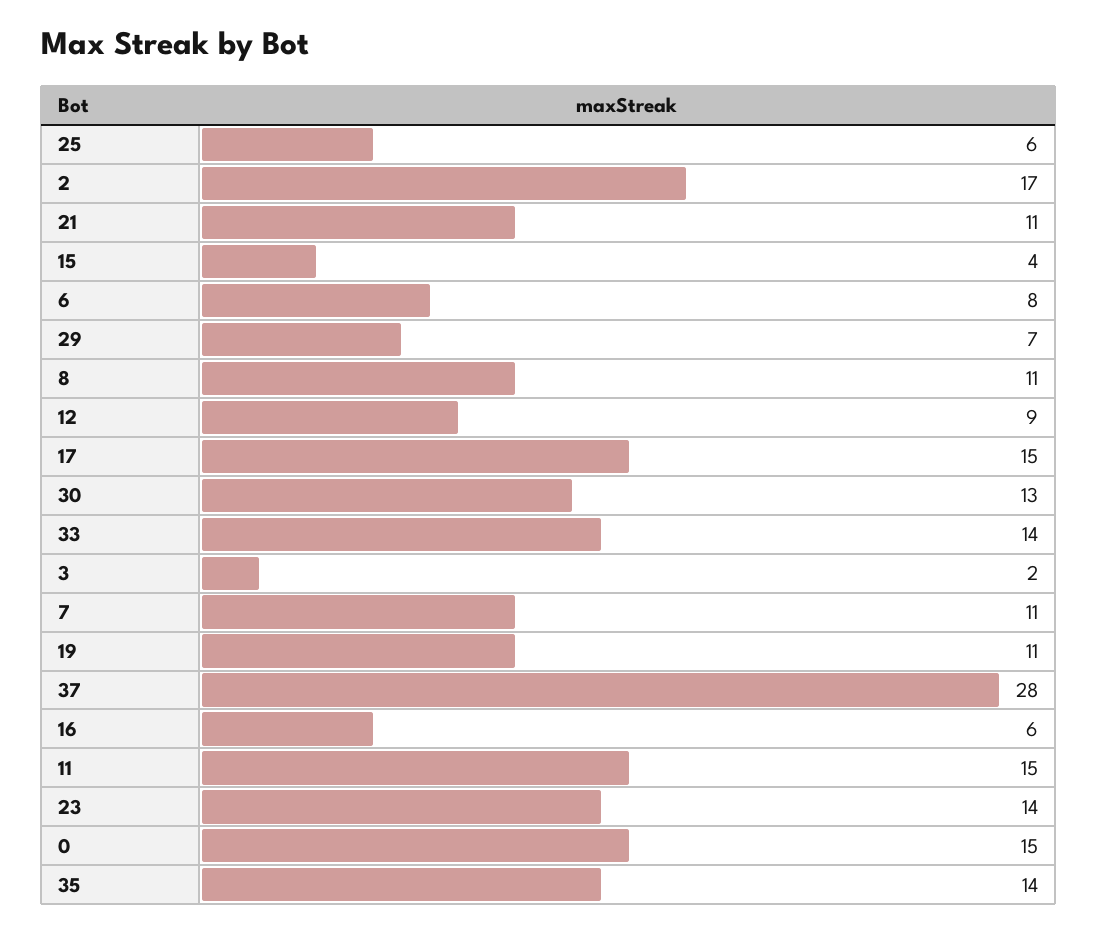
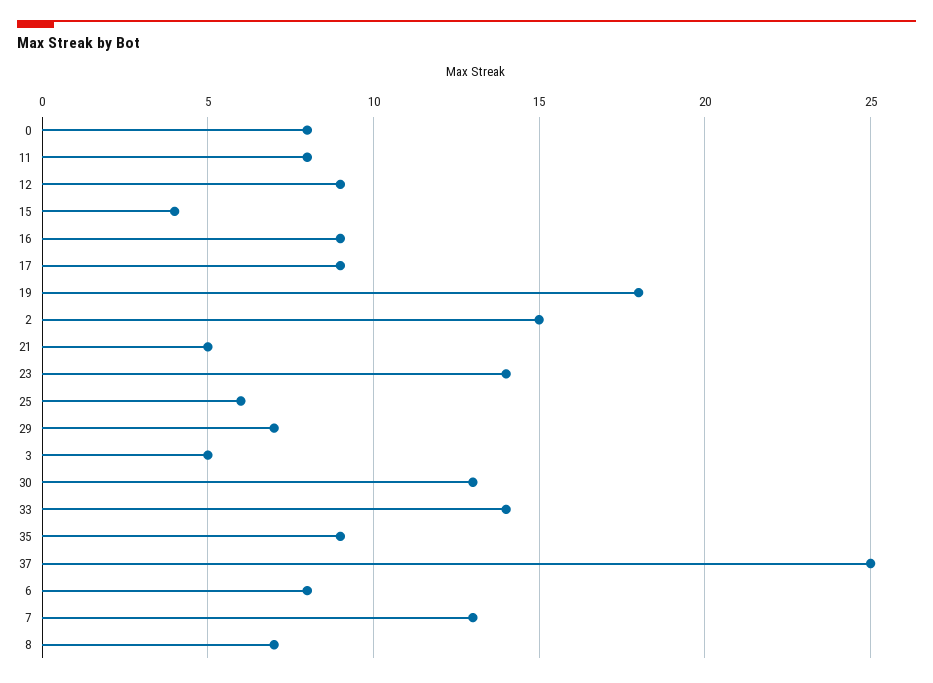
  {
    "25": 6,
-   "2": 17,
+   "2": 15,
-   "21": 11,
+   "21": 5,
    "15": 4,
    "6": 8,
    "29": 7,
-   "8": 11,
+   "8": 7,
    "12": 9,
-   "17": 15,
+   "17": 9,
    "30": 13,
    "33": 14,
-   "3": 2,
+   "3": 5,
-   "7": 11,
+   "7": 13,
-   "19": 11,
+   "19": 18,
-   "37": 28,
+   "37": 25,
-   "16": 6,
+   "16": 9,
-   "11": 15,
+   "11": 8,
    "23": 14,
-   "0": 15,
+   "0": 8,
-   "35": 14
+   "35": 9
  }

